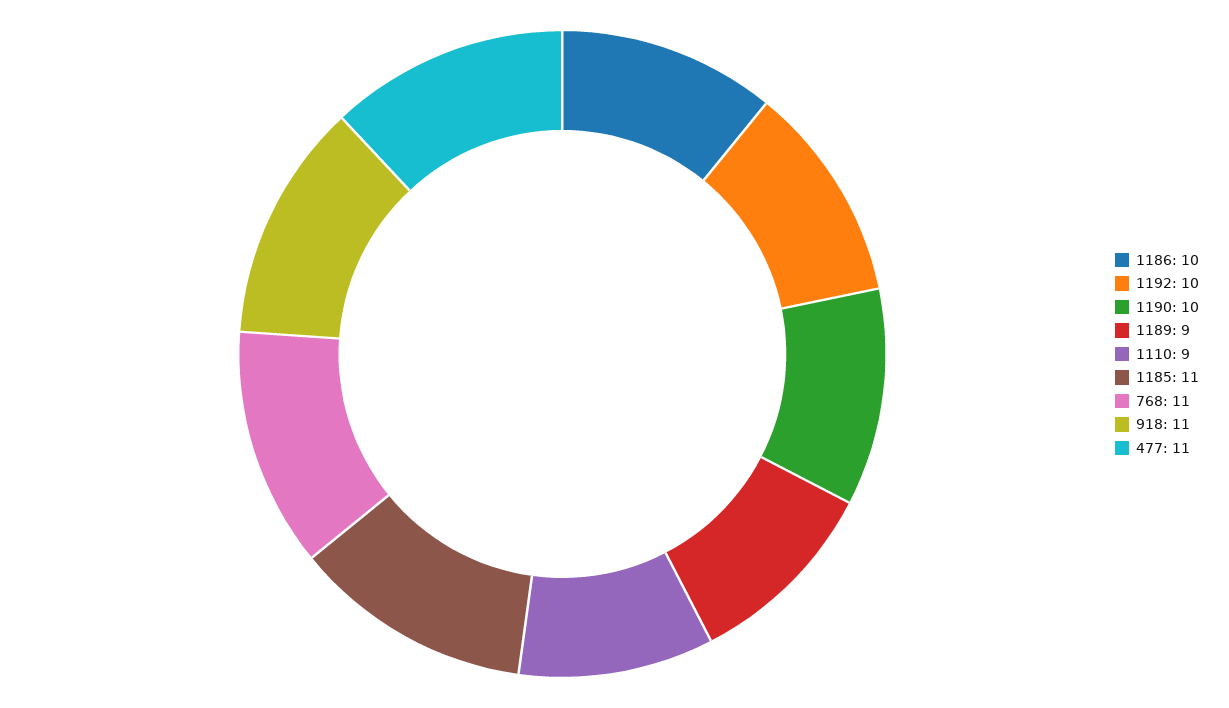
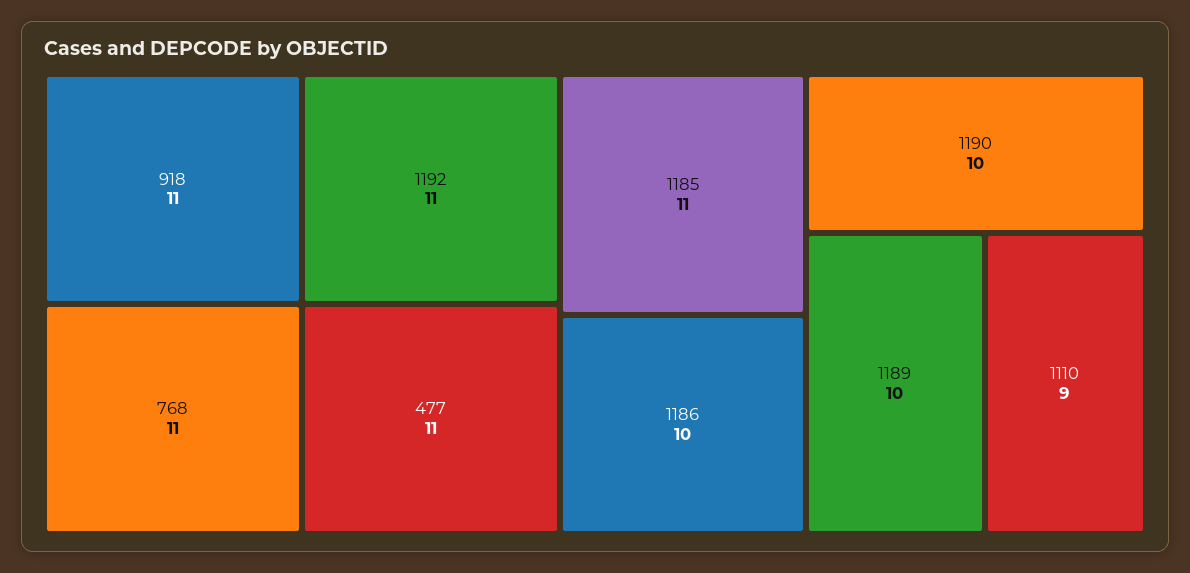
  {
    "1186": 10,
-   "1192": 10,
+   "1192": 11,
    "1190": 10,
-   "1189": 9,
+   "1189": 10,
    "1110": 9,
    "1185": 11,
    "768": 11,
    "918": 11,
    "477": 11
  }

